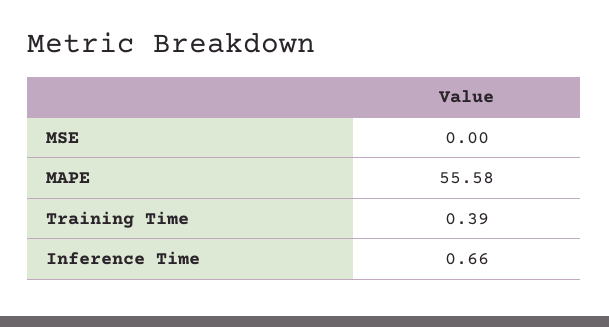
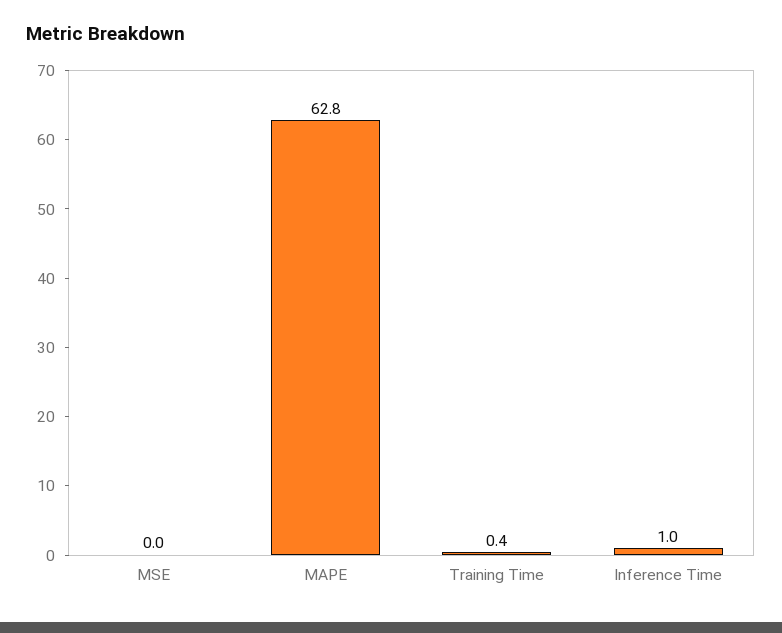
  {
    "MSE": 0,
-   "MAPE": 55.58,
+   "MAPE": 62.8,
    "Training Time": 0.39,
-   "Inference Time": 0.66
+   "Inference Time": 1
  }

